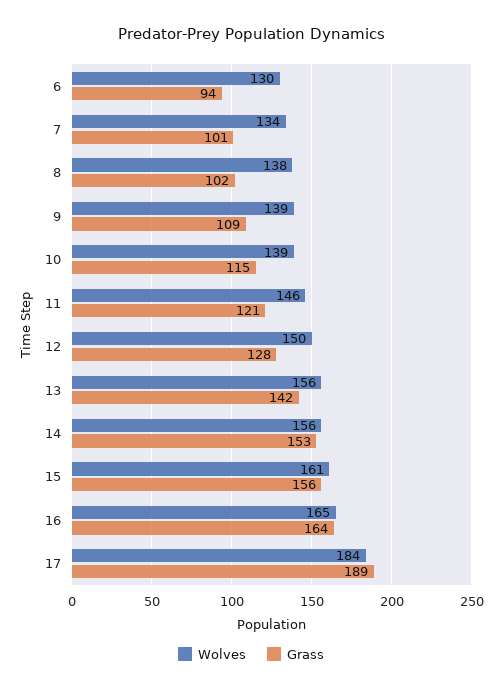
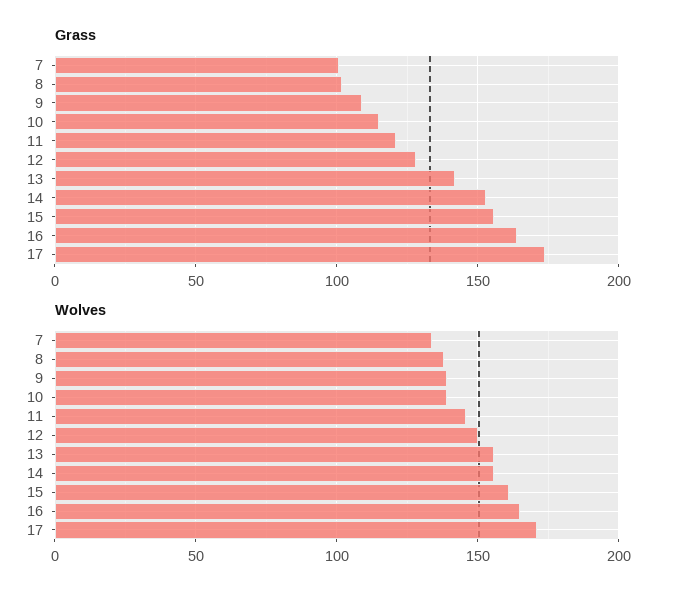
  {
    "Wolves": {
-     "6": 130,
      "7": 134,
      "8": 138,
      "9": 139,
      "10": 139,
      "11": 146,
      "12": 150,
      "13": 156,
      "14": 156,
      "15": 161,
      "16": 165,
-     "17": 184
+     "17": 170
    },
    "Grass": {
-     "6": 94,
      "7": 101,
      "8": 102,
      "9": 109,
      "10": 115,
      "11": 121,
      "12": 128,
      "13": 142,
      "14": 153,
      "15": 156,
      "16": 164,
-     "17": 189
+     "17": 175
    }
  }

